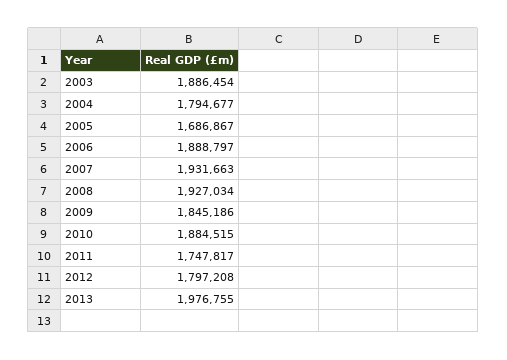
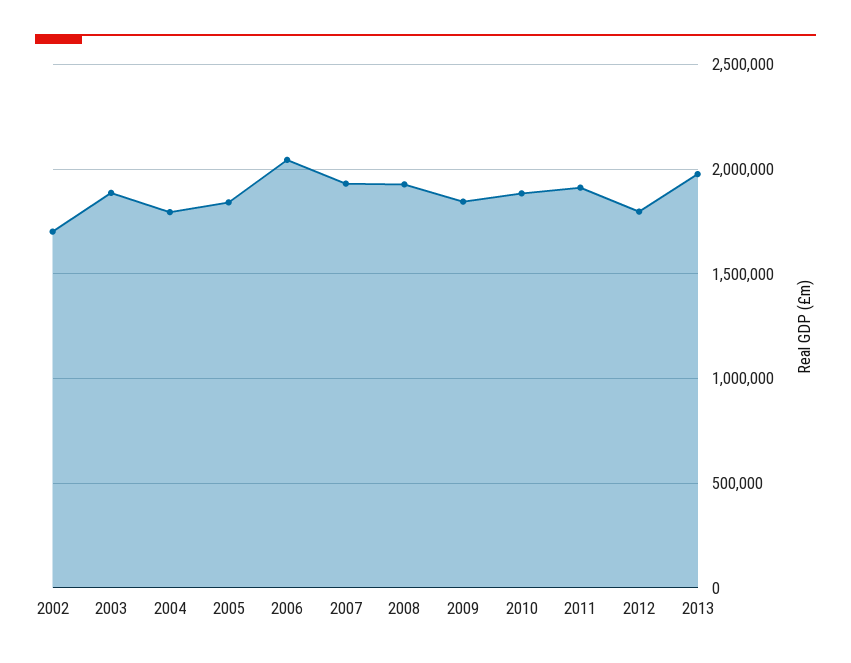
  {
    "2003": 1886454,
    "2004": 1794677,
-   "2005": 1686867,
+   "2005": 1850000,
-   "2006": 1888797,
+   "2006": 2050000,
    "2007": 1931663,
    "2008": 1927034,
    "2009": 1845186,
    "2010": 1884515,
-   "2011": 1747817,
+   "2011": 1900000,
    "2012": 1797208,
-   "2013": 1976755
+   "2013": 1976755,
+   "2002": 1700000
  }

